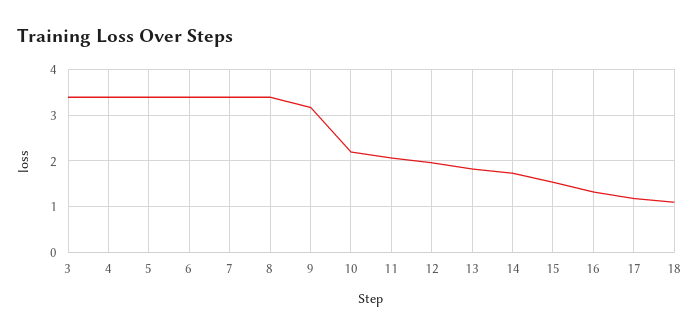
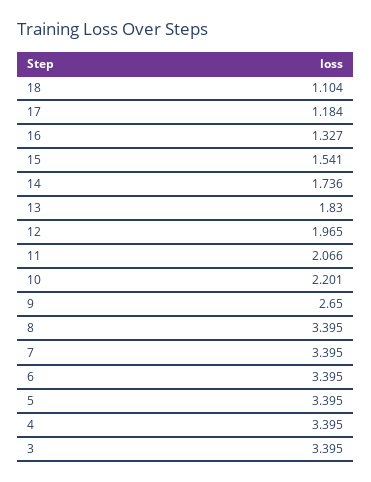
  {
    "3": 3.395,
    "4": 3.395,
    "5": 3.395,
    "6": 3.395,
    "7": 3.395,
    "8": 3.395,
-   "9": 3.2,
+   "9": 2.65,
    "10": 2.201,
    "11": 2.066,
    "12": 1.965,
    "13": 1.83,
    "14": 1.736,
    "15": 1.541,
    "16": 1.327,
    "17": 1.184,
    "18": 1.104
  }

